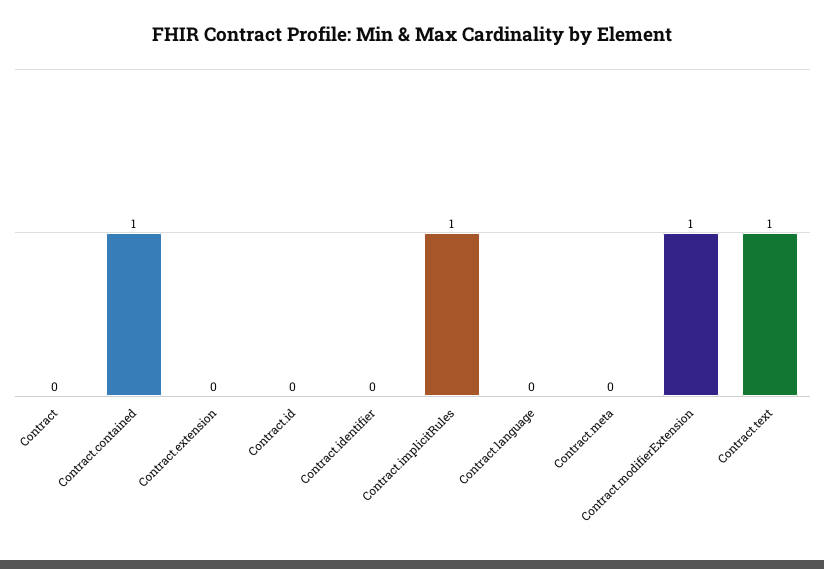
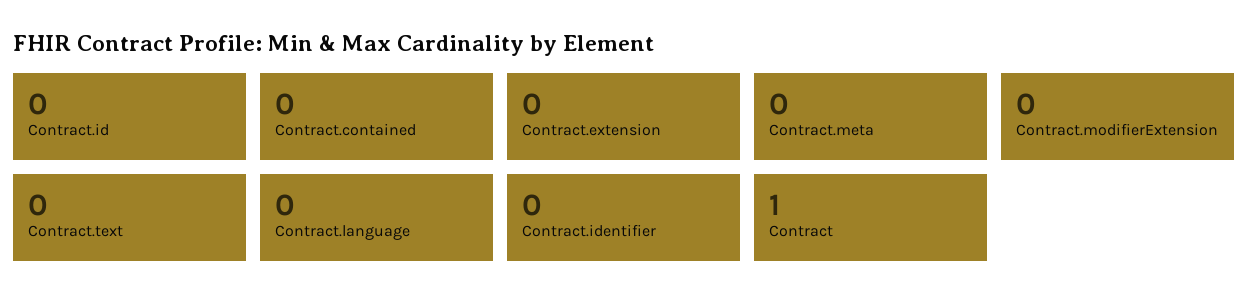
  {
-   "Contract": 0,
+   "Contract": 1,
-   "Contract.contained": 1,
+   "Contract.contained": 0,
    "Contract.extension": 0,
    "Contract.id": 0,
    "Contract.identifier": 0,
-   "Contract.implicitRules": 1,
    "Contract.language": 0,
    "Contract.meta": 0,
-   "Contract.modifierExtension": 1,
+   "Contract.modifierExtension": 0,
-   "Contract.text": 1
+   "Contract.text": 0
  }

